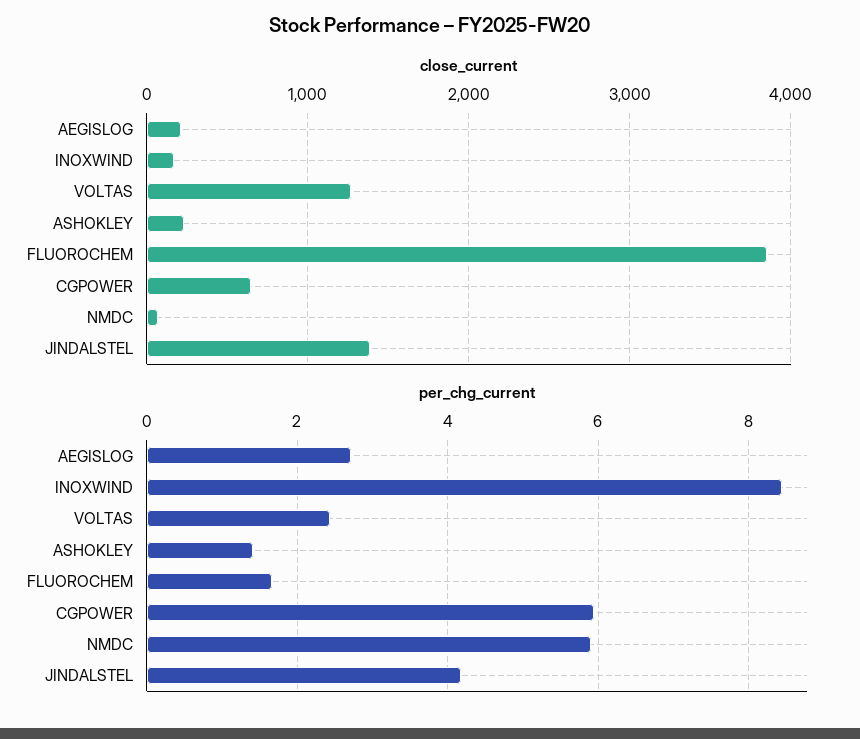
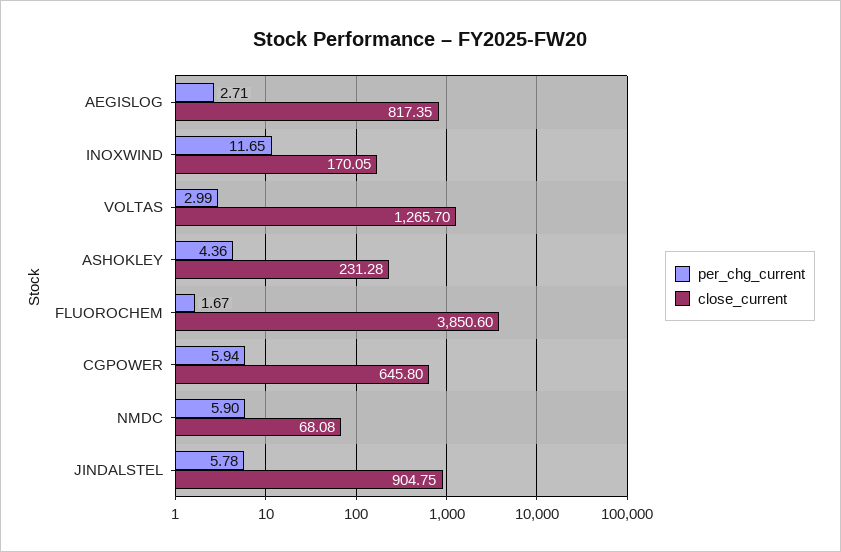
  {
    "close_current": {
-     "AEGISLOG": 200,
+     "AEGISLOG": 817.35,
      "INOXWIND": 170.05,
      "VOLTAS": 1265.7,
      "ASHOKLEY": 231.28,
      "FLUOROCHEM": 3850.6,
      "CGPOWER": 645.8,
      "NMDC": 68.08,
-     "JINDALSTEL": 1400
+     "JINDALSTEL": 904.75
    },
    "per_chg_current": {
      "AEGISLOG": 2.71,
-     "INOXWIND": 8.4,
+     "INOXWIND": 11.65,
-     "VOLTAS": 2.4,
+     "VOLTAS": 2.99,
-     "ASHOKLEY": 1.4,
+     "ASHOKLEY": 4.36,
      "FLUOROCHEM": 1.67,
      "CGPOWER": 5.94,
      "NMDC": 5.9,
-     "JINDALSTEL": 4.2
+     "JINDALSTEL": 5.78
    }
  }

